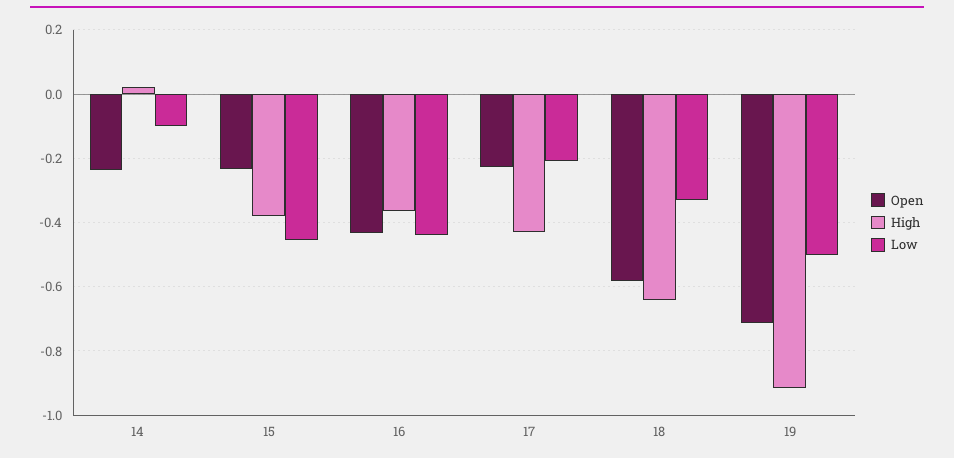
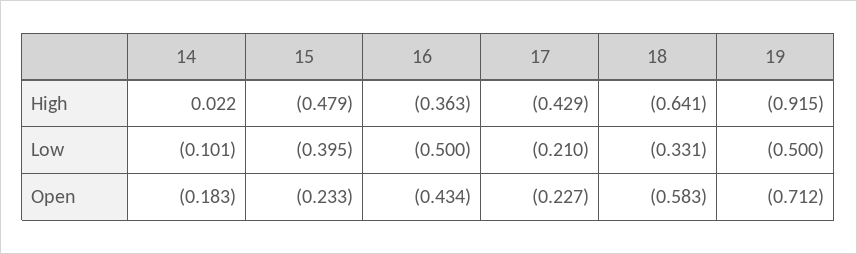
  {
    "Open": {
-     "14": -0.24,
+     "14": -0.183,
      "15": -0.233,
      "16": -0.434,
      "17": -0.227,
      "18": -0.583,
      "19": -0.712
    },
    "High": {
      "14": 0.022,
-     "15": -0.38,
+     "15": -0.479,
      "16": -0.363,
      "17": -0.429,
      "18": -0.641,
      "19": -0.915
    },
    "Low": {
      "14": -0.101,
-     "15": -0.46,
+     "15": -0.395,
-     "16": -0.44,
+     "16": -0.5,
      "17": -0.21,
      "18": -0.331,
      "19": -0.5
    }
  }

